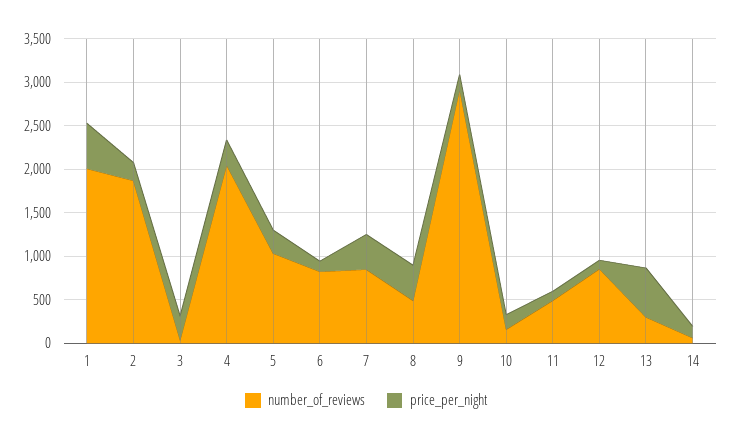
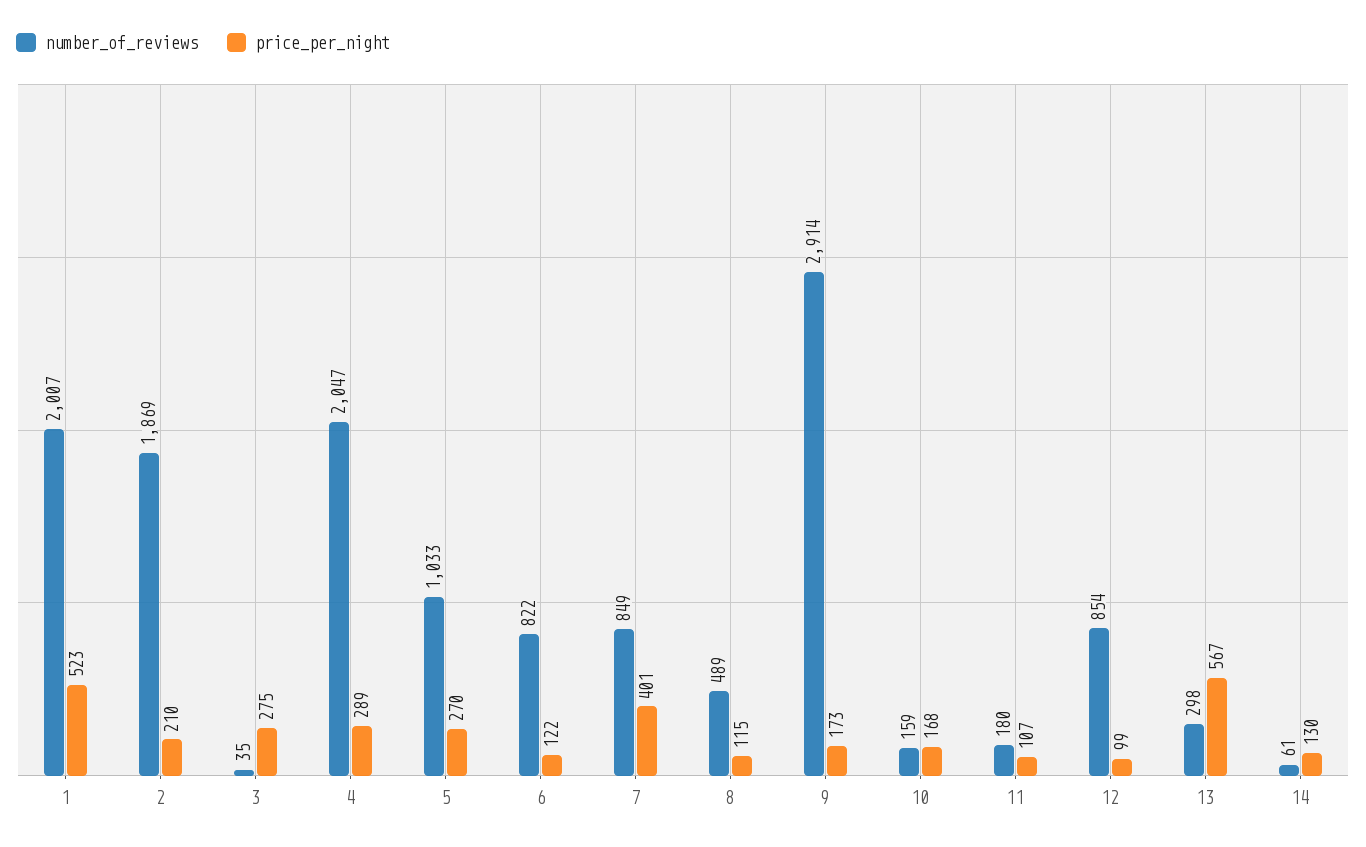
  {
    "number_of_reviews": {
      "1": 2007,
      "2": 1869,
      "3": 35,
      "4": 2047,
      "5": 1033,
      "6": 822,
      "7": 849,
      "8": 489,
      "9": 2914,
      "10": 159,
-     "11": 500,
+     "11": 180,
      "12": 854,
      "13": 298,
      "14": 61
    },
    "price_per_night": {
      "1": 523,
      "2": 210,
      "3": 275,
      "4": 289,
      "5": 270,
      "6": 122,
      "7": 401,
-     "8": 400,
+     "8": 115,
      "9": 173,
      "10": 168,
      "11": 107,
      "12": 99,
      "13": 567,
      "14": 130
    }
  }

